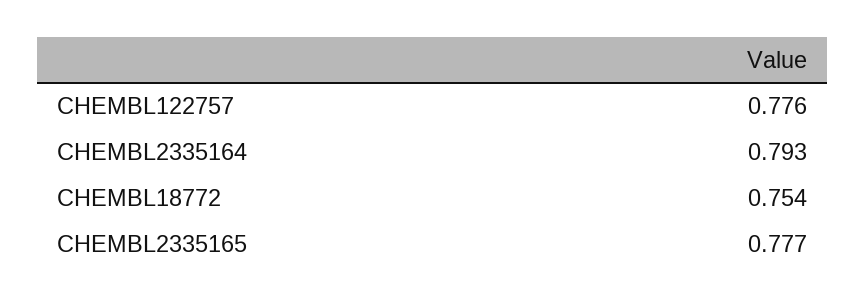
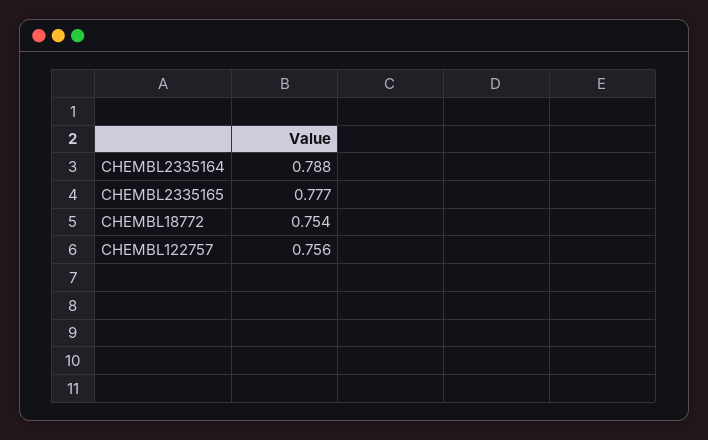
  {
-   "CHEMBL122757": 0.776,
+   "CHEMBL122757": 0.756,
-   "CHEMBL2335164": 0.793,
+   "CHEMBL2335164": 0.788,
    "CHEMBL18772": 0.754,
    "CHEMBL2335165": 0.777
  }

